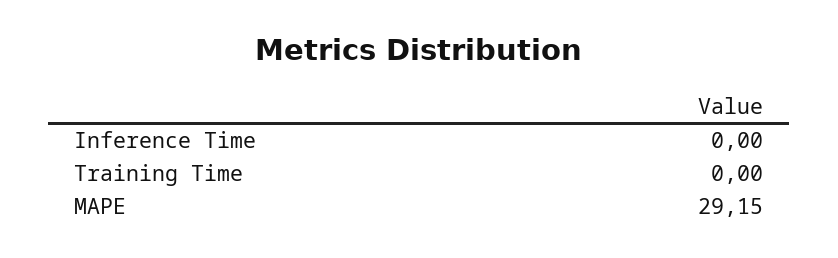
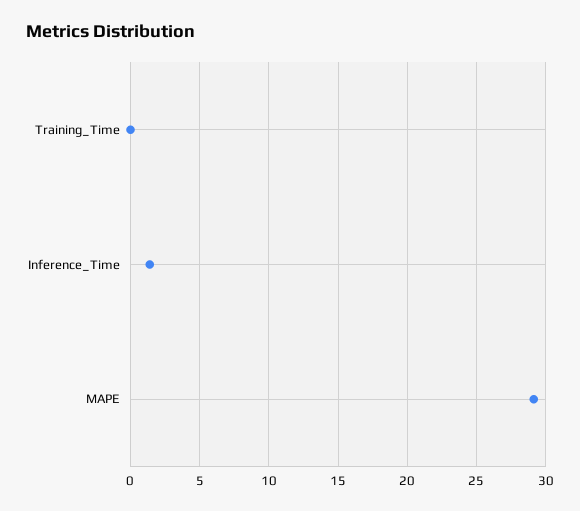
  {
-   "Inference Time": 0,
+   "Inference Time": 1.5,
    "Training Time": 0,
    "MAPE": 29.15
  }

